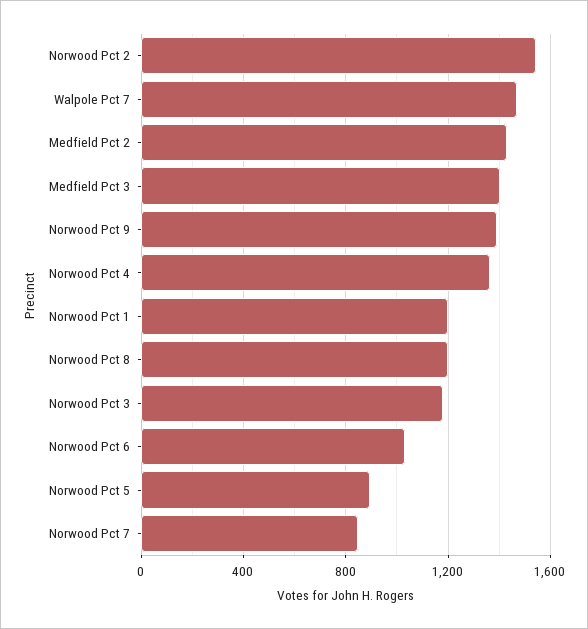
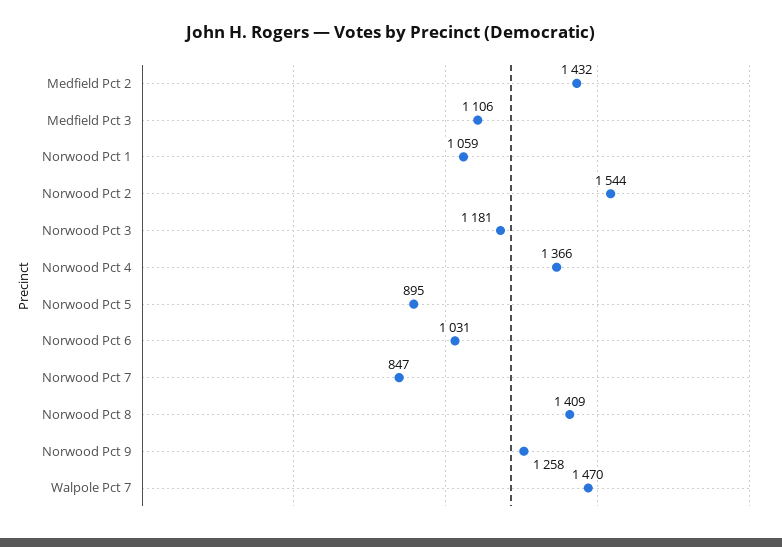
  {
    "Norwood Pct 2": 1544,
    "Walpole Pct 7": 1470,
    "Medfield Pct 2": 1432,
-   "Medfield Pct 3": 1400,
+   "Medfield Pct 3": 1106,
-   "Norwood Pct 9": 1400,
+   "Norwood Pct 9": 1258,
    "Norwood Pct 4": 1366,
-   "Norwood Pct 1": 1200,
+   "Norwood Pct 1": 1059,
-   "Norwood Pct 8": 1200,
+   "Norwood Pct 8": 1409,
    "Norwood Pct 3": 1181,
    "Norwood Pct 6": 1031,
    "Norwood Pct 5": 895,
    "Norwood Pct 7": 847
  }

